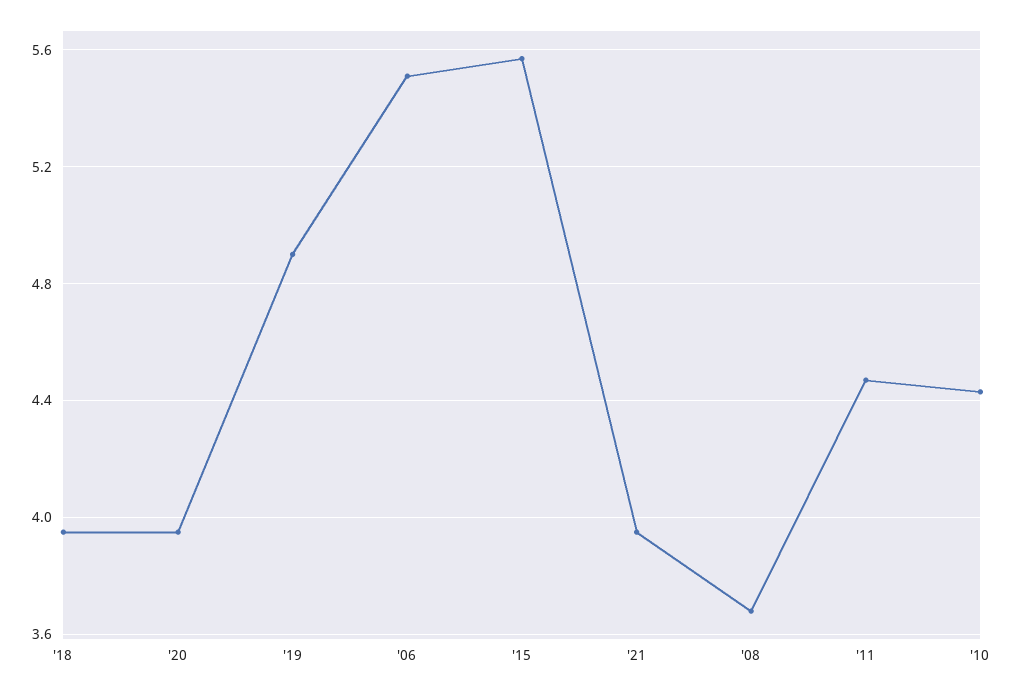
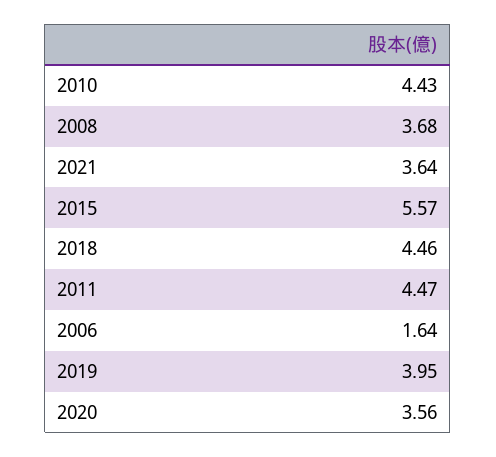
  {
-   "'18": 3.95,
+   "'18": 4.46,
-   "'20": 3.95,
+   "'20": 3.56,
-   "'19": 4.9,
+   "'19": 3.95,
-   "'06": 5.5,
+   "'06": 1.64,
    "'15": 5.57,
-   "'21": 3.95,
+   "'21": 3.64,
    "'08": 3.68,
    "'11": 4.47,
    "'10": 4.43
  }

